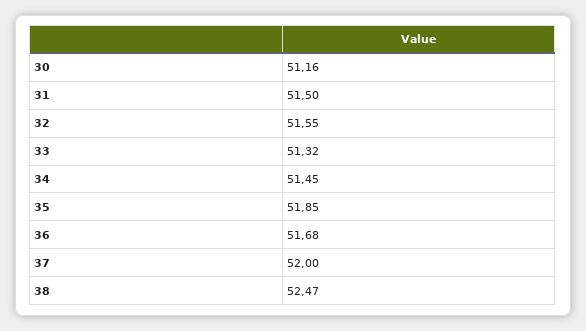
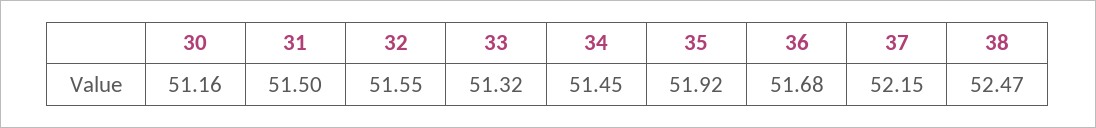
  {
    "30": 51.16,
    "31": 51.5,
    "32": 51.55,
    "33": 51.32,
    "34": 51.45,
-   "35": 51.85,
+   "35": 51.92,
    "36": 51.68,
-   "37": 52,
+   "37": 52.15,
    "38": 52.47
  }

